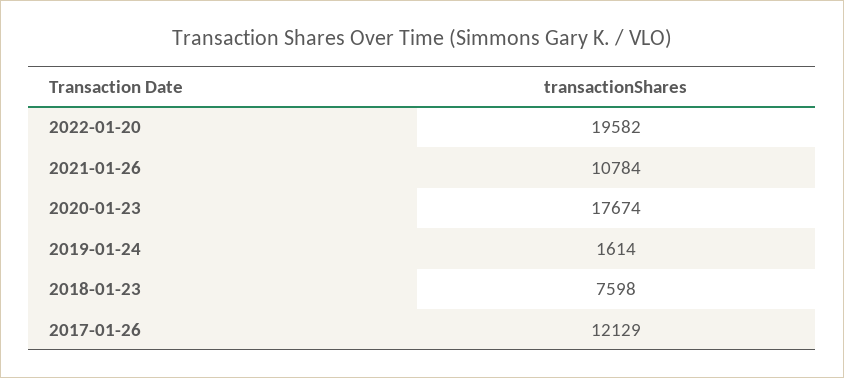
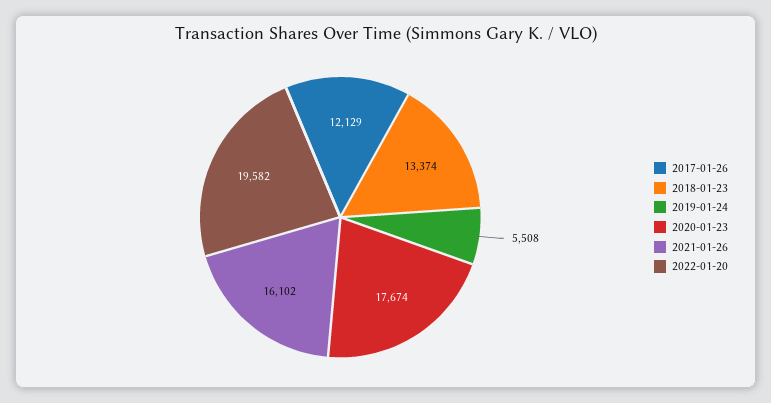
  {
    "2022-01-20": 19582,
-   "2021-01-26": 10784,
+   "2021-01-26": 16102,
    "2020-01-23": 17674,
-   "2019-01-24": 1614,
+   "2019-01-24": 5508,
-   "2018-01-23": 7598,
+   "2018-01-23": 13374,
    "2017-01-26": 12129
  }

